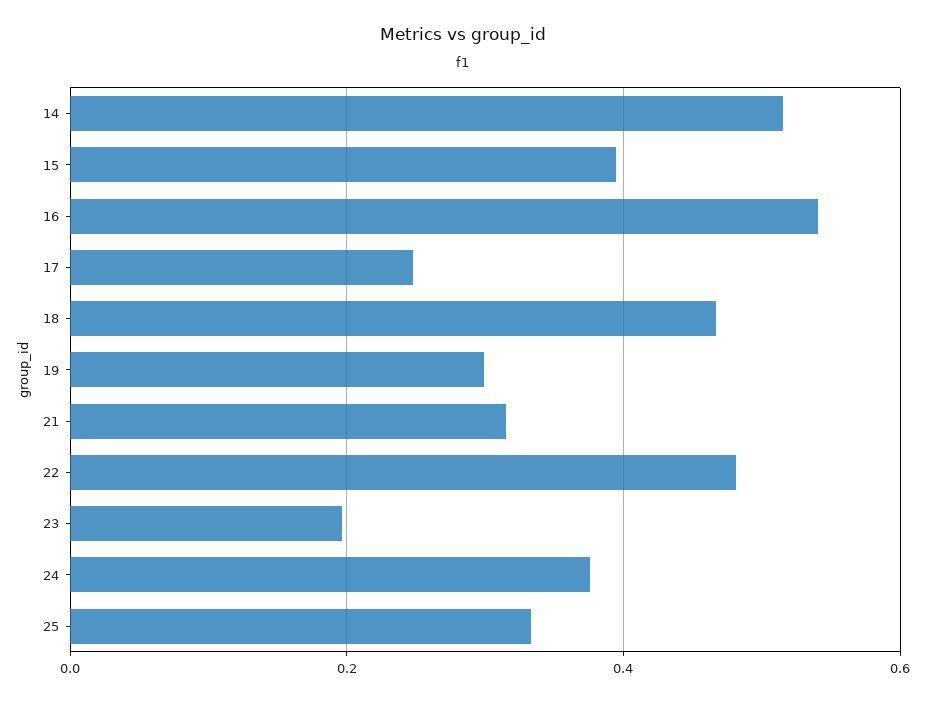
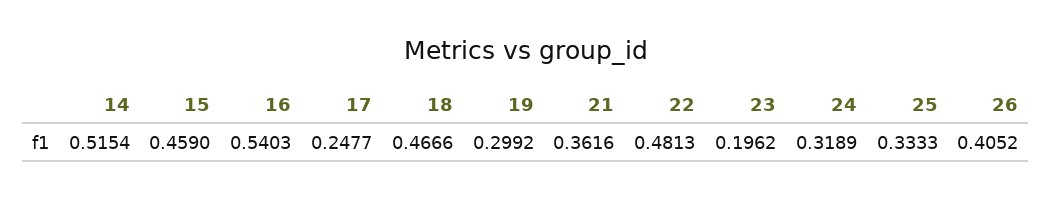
  {
    "14": 0.5154,
-   "15": 0.4,
+   "15": 0.459,
    "16": 0.5403,
    "17": 0.2477,
    "18": 0.4666,
    "19": 0.2992,
-   "21": 0.32,
+   "21": 0.3616,
    "22": 0.4813,
    "23": 0.1962,
-   "24": 0.38,
+   "24": 0.3189,
-   "25": 0.3333
+   "25": 0.3333,
+   "26": 0.4052
  }

